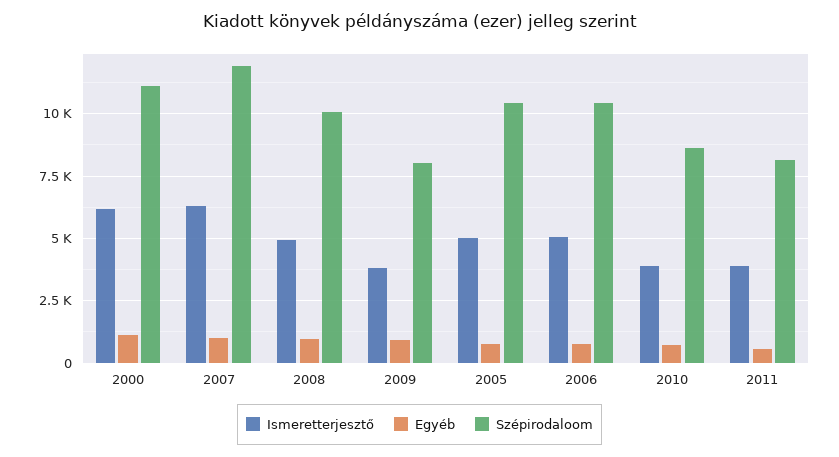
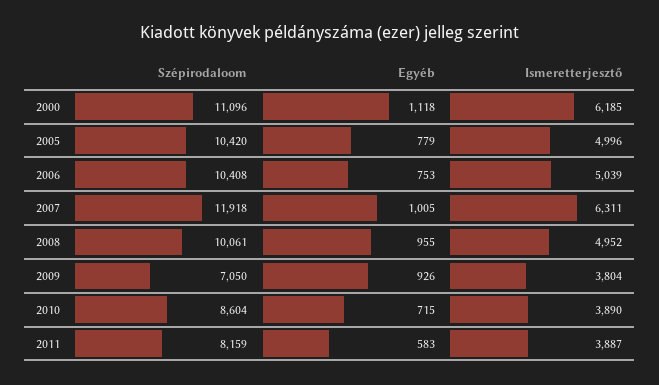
  {
    "Ismeretterjesztő": {
      "2000": 6185,
      "2007": 6311,
      "2008": 4952,
      "2009": 3804,
      "2005": 4996,
      "2006": 5039,
      "2010": 3890,
      "2011": 3887
    },
    "Egyéb": {
      "2000": 1118,
      "2007": 1005,
      "2008": 955,
      "2009": 926,
      "2005": 779,
      "2006": 753,
      "2010": 715,
      "2011": 583
    },
    "Szépirodaloom": {
      "2000": 11096,
      "2007": 11918,
      "2008": 10061,
-     "2009": 8000,
+     "2009": 7050,
      "2005": 10420,
      "2006": 10408,
      "2010": 8604,
      "2011": 8159
    }
  }

